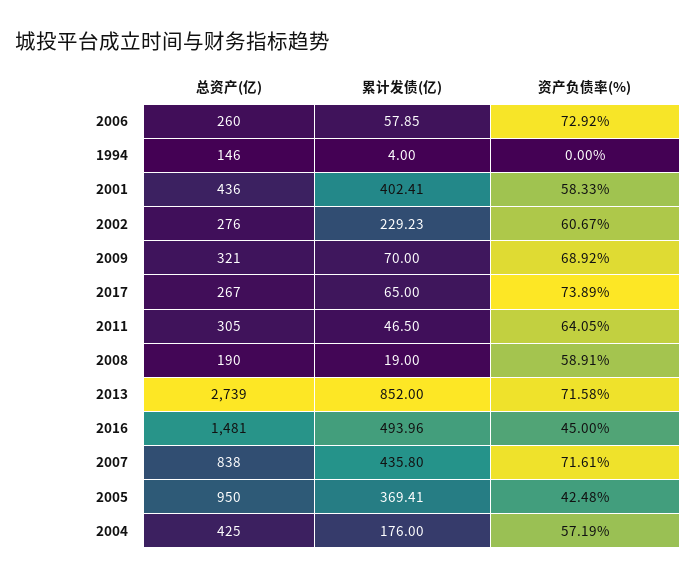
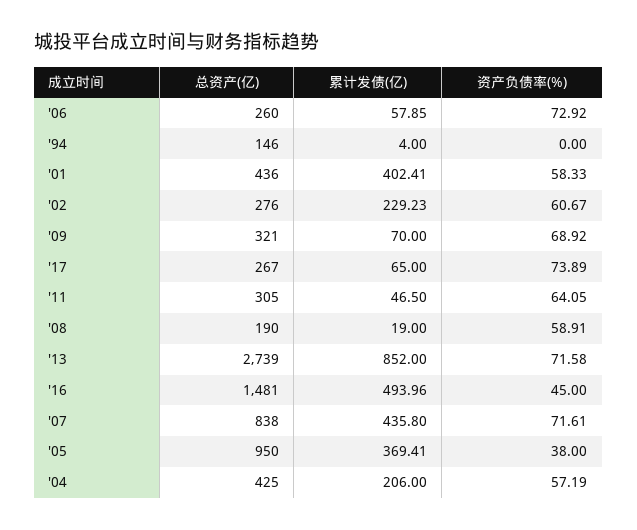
  {
    "总资产(亿)": {
      "2006": 260,
      "1994": 146,
      "2001": 436,
      "2002": 276,
      "2009": 321,
      "2017": 267,
      "2011": 305,
      "2008": 190,
      "2013": 2739,
      "2016": 1481,
      "2007": 838,
      "2005": 950,
      "2004": 425
    },
    "累计发债(亿)": {
      "2006": 57.85,
      "1994": 4,
      "2001": 402.41,
      "2002": 229.23,
      "2009": 70,
      "2017": 65,
      "2011": 46.5,
      "2008": 19,
      "2013": 852,
      "2016": 493.96,
      "2007": 435.8,
      "2005": 369.41,
-     "2004": 176
+     "2004": 206
    },
    "资产负债率(%)": {
      "2006": 72.92,
      "1994": 0,
      "2001": 58.33,
      "2002": 60.67,
      "2009": 68.92,
      "2017": 73.89,
      "2011": 64.05,
      "2008": 58.91,
      "2013": 71.58,
      "2016": 45,
      "2007": 71.61,
-     "2005": 42.48,
+     "2005": 38,
      "2004": 57.19
    }
  }

